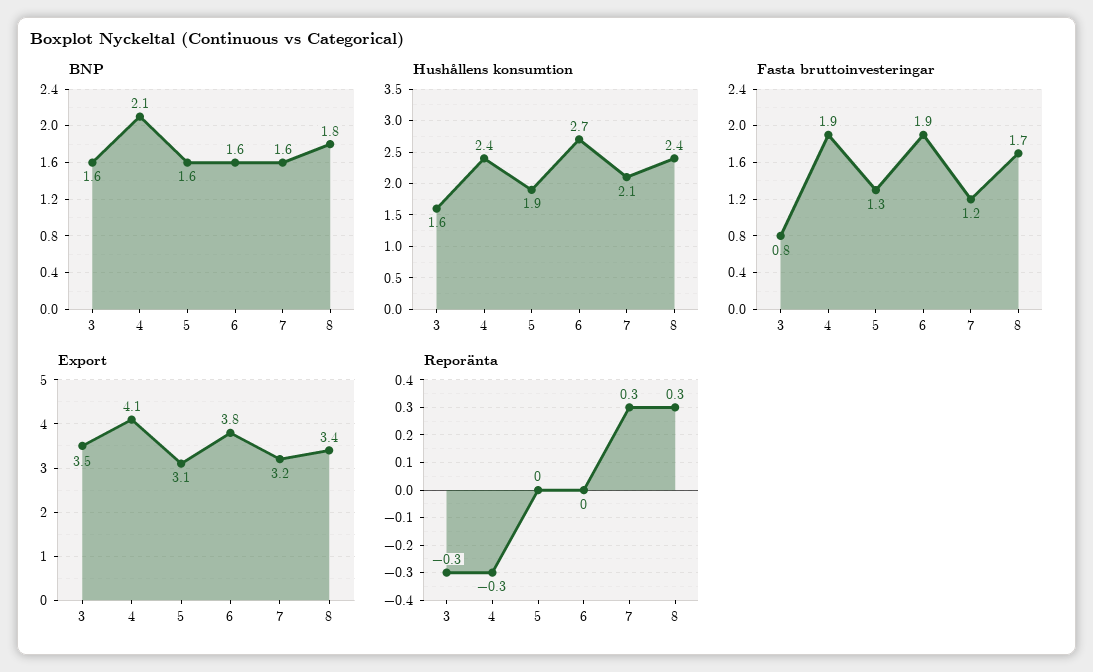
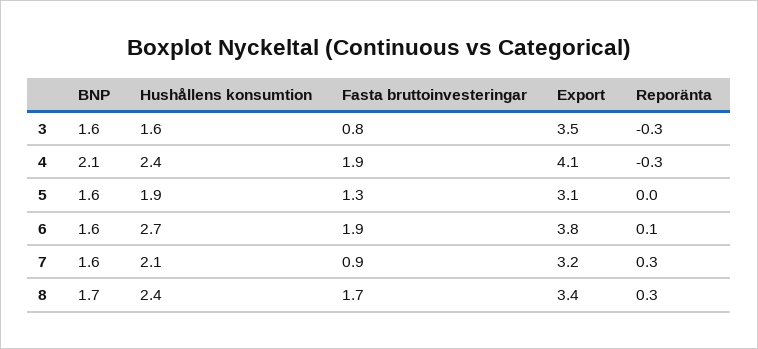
  {
    "BNP": {
      "3": 1.6,
      "4": 2.1,
      "5": 1.6,
      "6": 1.6,
      "7": 1.6,
-     "8": 1.8
+     "8": 1.7
    },
    "Hushållens konsumtion": {
      "3": 1.6,
      "4": 2.4,
      "5": 1.9,
      "6": 2.7,
      "7": 2.1,
      "8": 2.4
    },
    "Fasta bruttoinvesteringar": {
      "3": 0.8,
      "4": 1.9,
      "5": 1.3,
      "6": 1.9,
-     "7": 1.2,
+     "7": 0.9,
      "8": 1.7
    },
    "Export": {
      "3": 3.5,
      "4": 4.1,
      "5": 3.1,
      "6": 3.8,
      "7": 3.2,
      "8": 3.4
    },
    "Reporänta": {
      "3": -0.3,
      "4": -0.3,
      "5": 0,
-     "6": 0,
+     "6": 0.1,
      "7": 0.3,
      "8": 0.3
    }
  }

